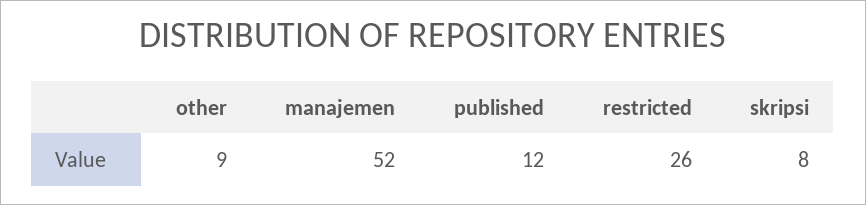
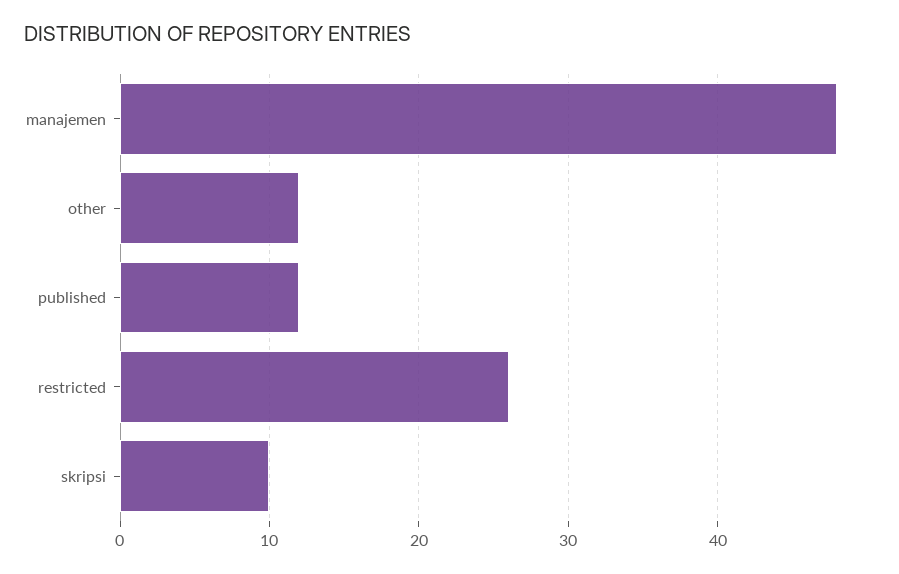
  {
-   "other": 9,
+   "other": 12,
-   "manajemen": 52,
+   "manajemen": 48,
    "published": 12,
    "restricted": 26,
-   "skripsi": 8
+   "skripsi": 10
  }

